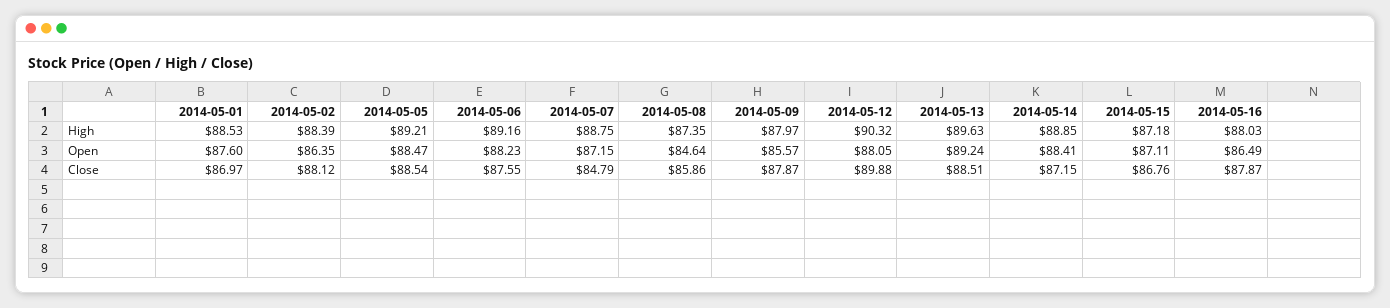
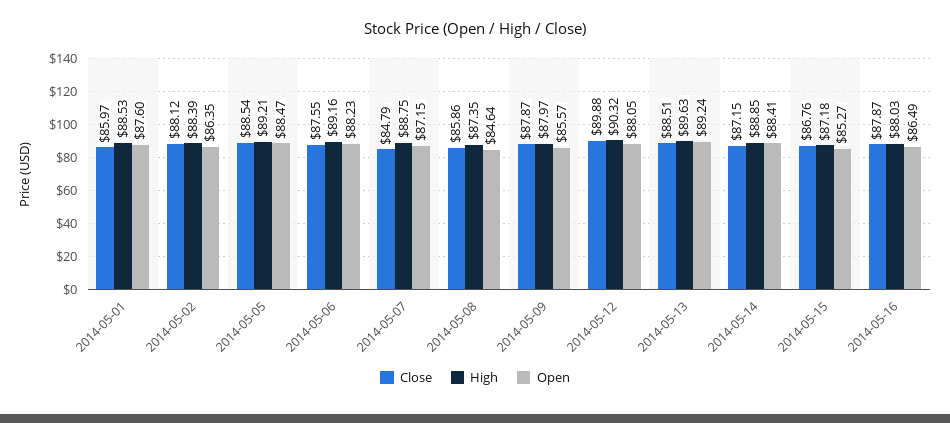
  {
    "High": {
      "2014-05-01": 88.53,
      "2014-05-02": 88.39,
      "2014-05-05": 89.21,
      "2014-05-06": 89.16,
      "2014-05-07": 88.75,
      "2014-05-08": 87.35,
      "2014-05-09": 87.97,
      "2014-05-12": 90.32,
      "2014-05-13": 89.63,
      "2014-05-14": 88.85,
      "2014-05-15": 87.18,
      "2014-05-16": 88.03
    },
    "Open": {
      "2014-05-01": 87.6,
      "2014-05-02": 86.35,
      "2014-05-05": 88.47,
      "2014-05-06": 88.23,
      "2014-05-07": 87.15,
      "2014-05-08": 84.64,
      "2014-05-09": 85.57,
      "2014-05-12": 88.05,
      "2014-05-13": 89.24,
      "2014-05-14": 88.41,
-     "2014-05-15": 87.11,
+     "2014-05-15": 85.27,
      "2014-05-16": 86.49
    },
    "Close": {
-     "2014-05-01": 86.97,
+     "2014-05-01": 85.97,
      "2014-05-02": 88.12,
      "2014-05-05": 88.54,
      "2014-05-06": 87.55,
      "2014-05-07": 84.79,
      "2014-05-08": 85.86,
      "2014-05-09": 87.87,
      "2014-05-12": 89.88,
      "2014-05-13": 88.51,
      "2014-05-14": 87.15,
      "2014-05-15": 86.76,
      "2014-05-16": 87.87
    }
  }

